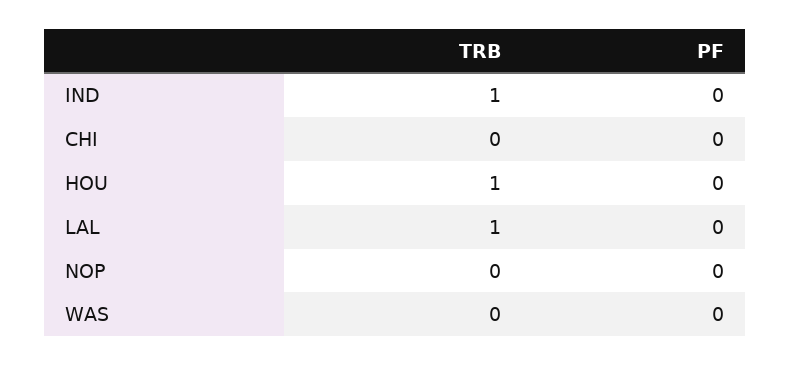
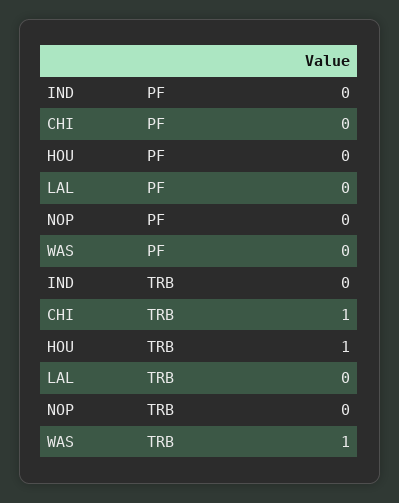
  {
    "TRB": {
-     "IND": 1,
+     "IND": 0,
-     "CHI": 0,
+     "CHI": 1,
      "HOU": 1,
-     "LAL": 1,
+     "LAL": 0,
      "NOP": 0,
-     "WAS": 0
+     "WAS": 1
    },
    "PF": {
      "IND": 0,
      "CHI": 0,
      "HOU": 0,
      "LAL": 0,
      "NOP": 0,
      "WAS": 0
    }
  }

